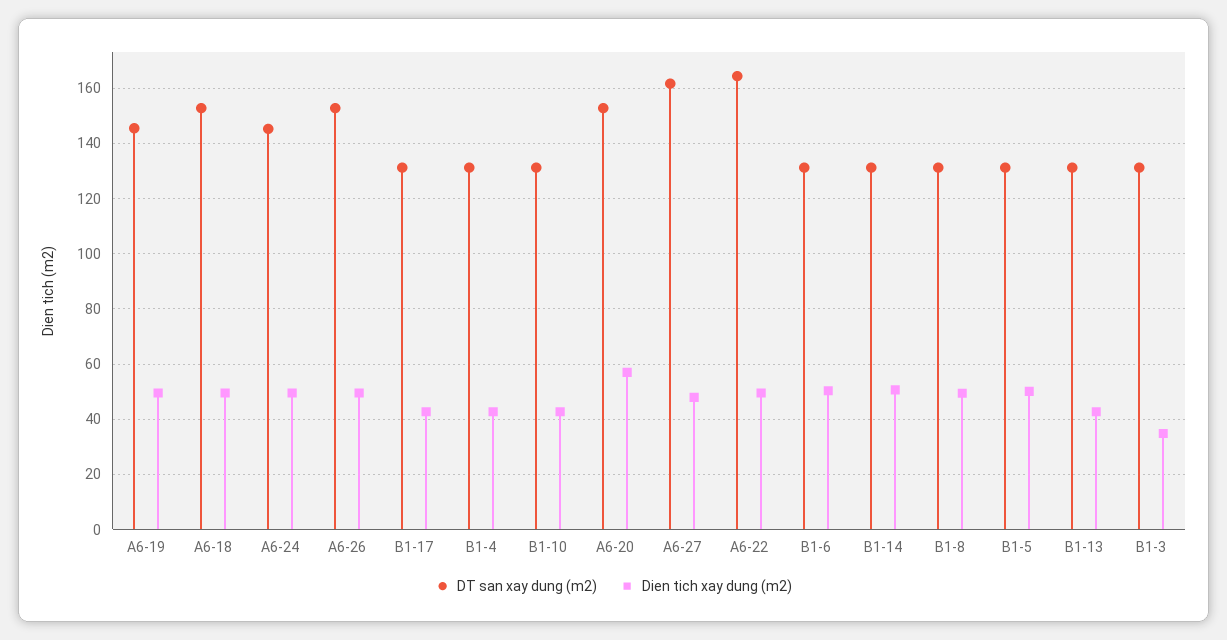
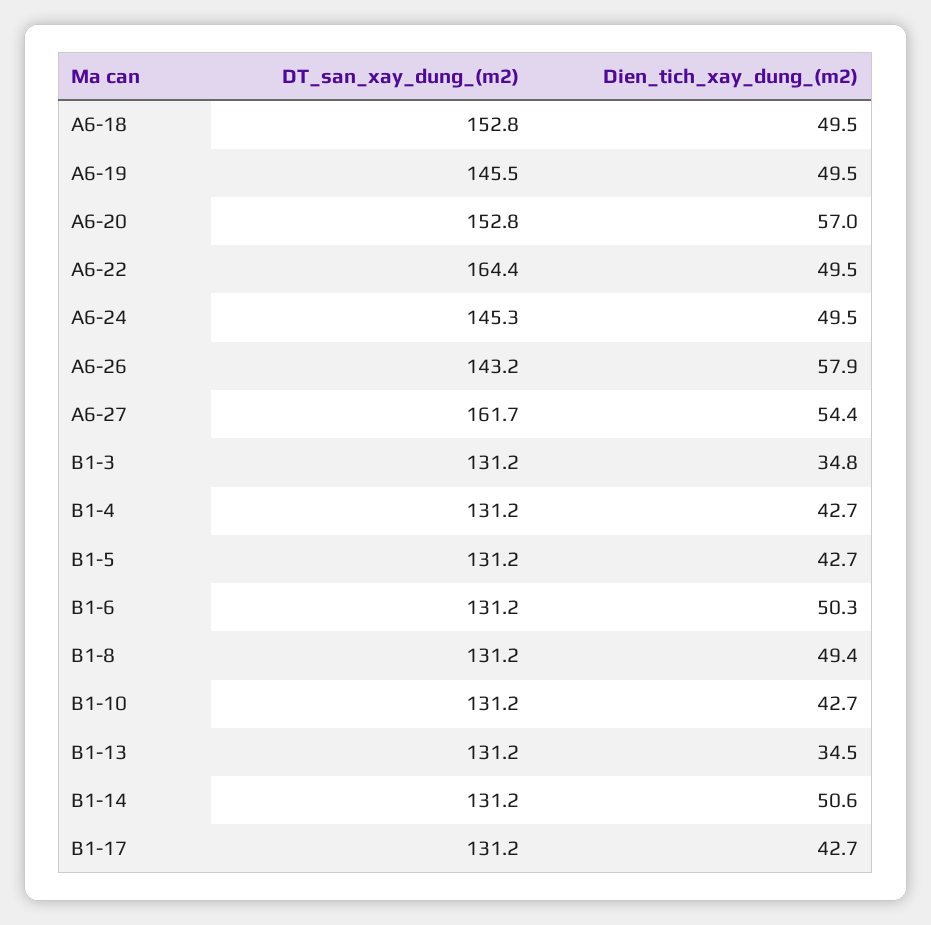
  {
    "DT san xay dung (m2)": {
      "A6-19": 145.5,
      "A6-18": 152.8,
      "A6-24": 145.3,
-     "A6-26": 152.5,
+     "A6-26": 143.2,
      "B1-17": 131.2,
      "B1-4": 131.2,
      "B1-10": 131.2,
      "A6-20": 152.8,
      "A6-27": 161.7,
      "A6-22": 164.4,
      "B1-6": 131.2,
      "B1-14": 131.2,
      "B1-8": 131.2,
      "B1-5": 131.2,
      "B1-13": 131.2,
      "B1-3": 131.2
    },
    "Dien tich xay dung (m2)": {
      "A6-19": 49.5,
      "A6-18": 49.5,
      "A6-24": 49.5,
-     "A6-26": 50,
+     "A6-26": 57.9,
      "B1-17": 42.7,
      "B1-4": 42.7,
      "B1-10": 42.7,
      "A6-20": 57,
-     "A6-27": 47.5,
+     "A6-27": 54.4,
      "A6-22": 49.5,
      "B1-6": 50.3,
      "B1-14": 50.6,
      "B1-8": 49.4,
-     "B1-5": 50,
+     "B1-5": 42.7,
-     "B1-13": 42.5,
+     "B1-13": 34.5,
      "B1-3": 34.8
    }
  }

